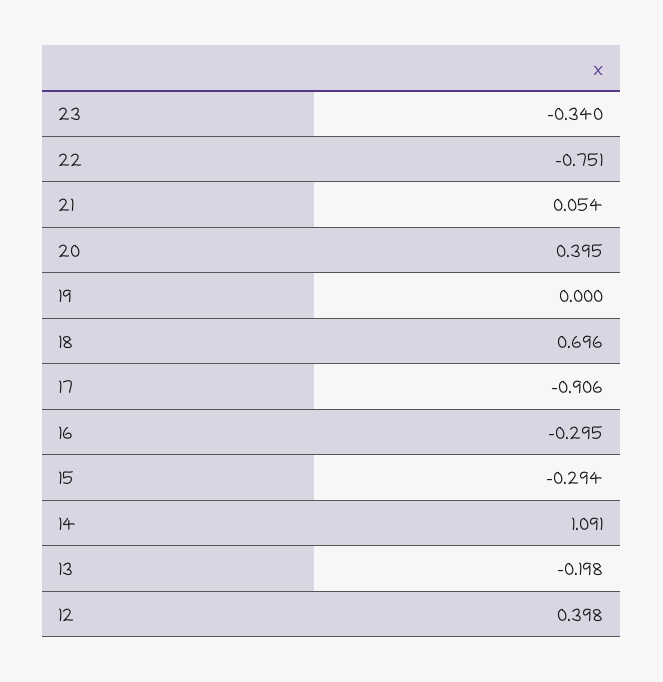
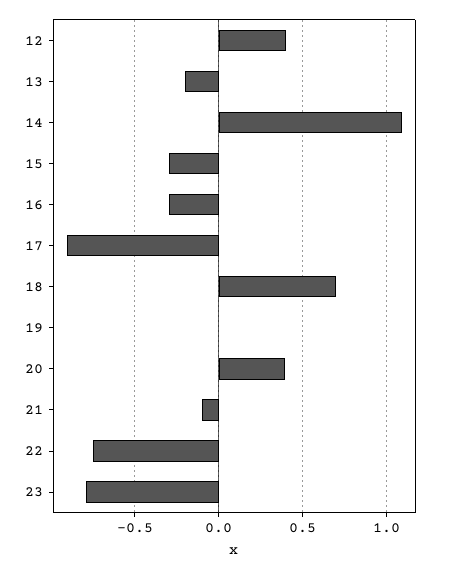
  {
-   "23": -0.34,
+   "23": -0.8,
    "22": -0.751,
-   "21": 0.054,
+   "21": -0.1,
    "20": 0.395,
    "19": 0,
    "18": 0.696,
    "17": -0.906,
    "16": -0.295,
    "15": -0.294,
    "14": 1.091,
    "13": -0.198,
    "12": 0.398
  }

